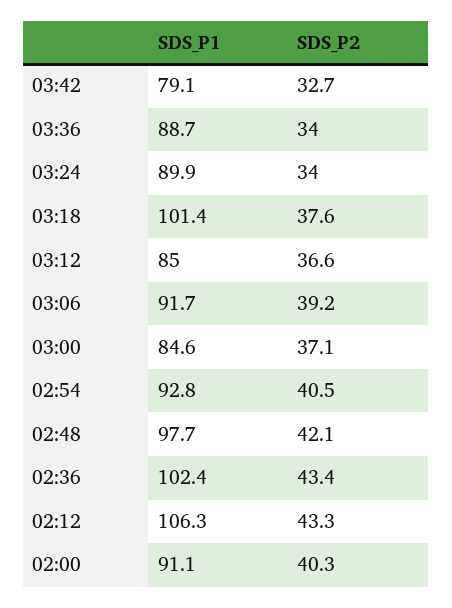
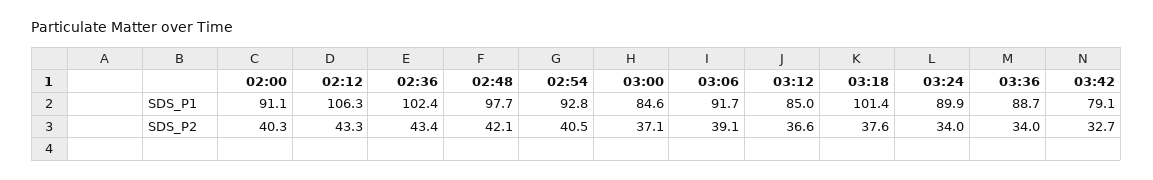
  {
    "SDS_P1": {
      "03:42": 79.1,
      "03:36": 88.7,
      "03:24": 89.9,
      "03:18": 101.4,
      "03:12": 85,
      "03:06": 91.7,
      "03:00": 84.6,
      "02:54": 92.8,
      "02:48": 97.7,
      "02:36": 102.4,
      "02:12": 106.3,
      "02:00": 91.1
    },
    "SDS_P2": {
      "03:42": 32.7,
      "03:36": 34,
      "03:24": 34,
      "03:18": 37.6,
      "03:12": 36.6,
-     "03:06": 39.2,
+     "03:06": 39.1,
      "03:00": 37.1,
      "02:54": 40.5,
      "02:48": 42.1,
      "02:36": 43.4,
      "02:12": 43.3,
      "02:00": 40.3
    }
  }

